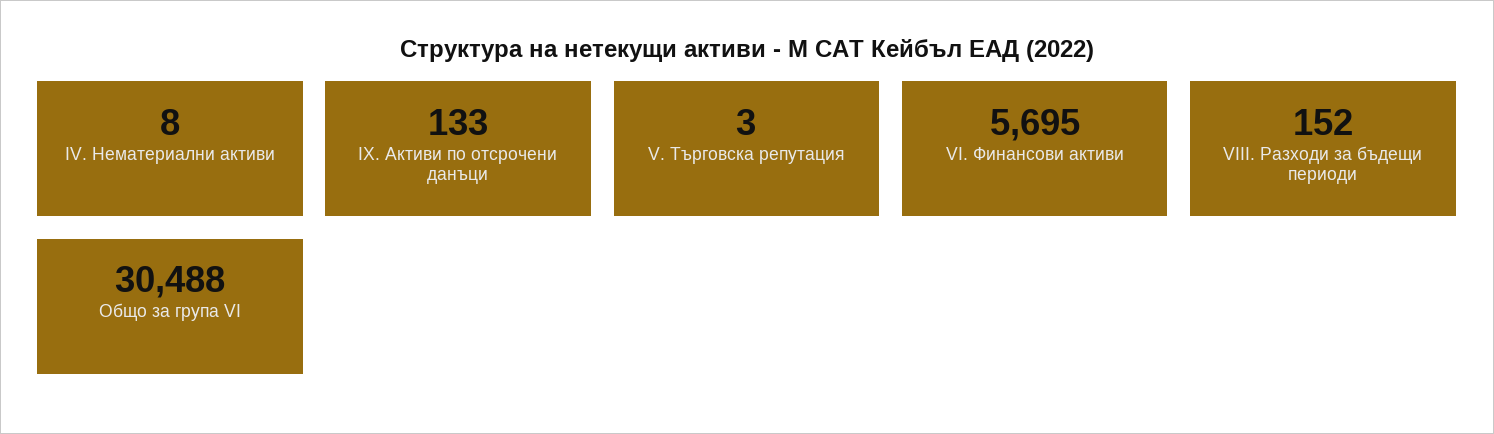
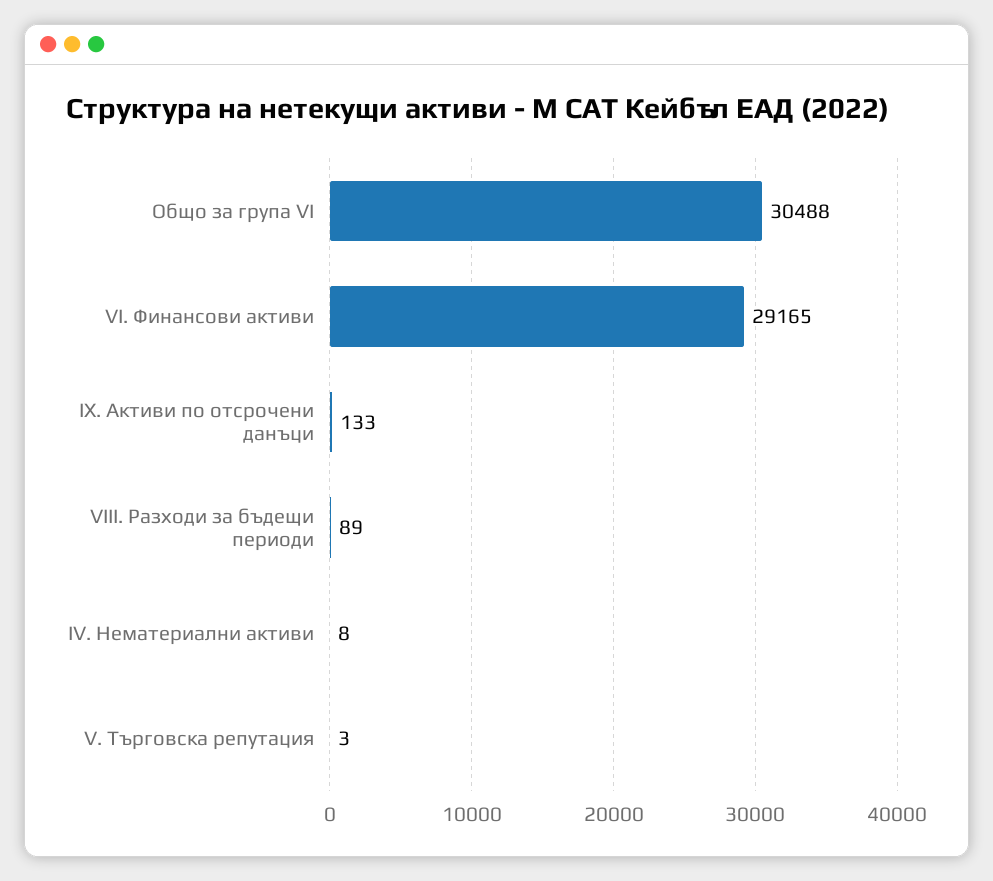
  {
    "IV. Нематериални активи": 8,
    "IX. Активи по отсрочени данъци": 133,
    "V. Търговска репутация": 3,
-   "VI. Финансови активи": 5695,
+   "VI. Финансови активи": 29165,
-   "VIII. Разходи за бъдещи периоди": 152,
+   "VIII. Разходи за бъдещи периоди": 89,
    "Общо за група VI": 30488
  }

